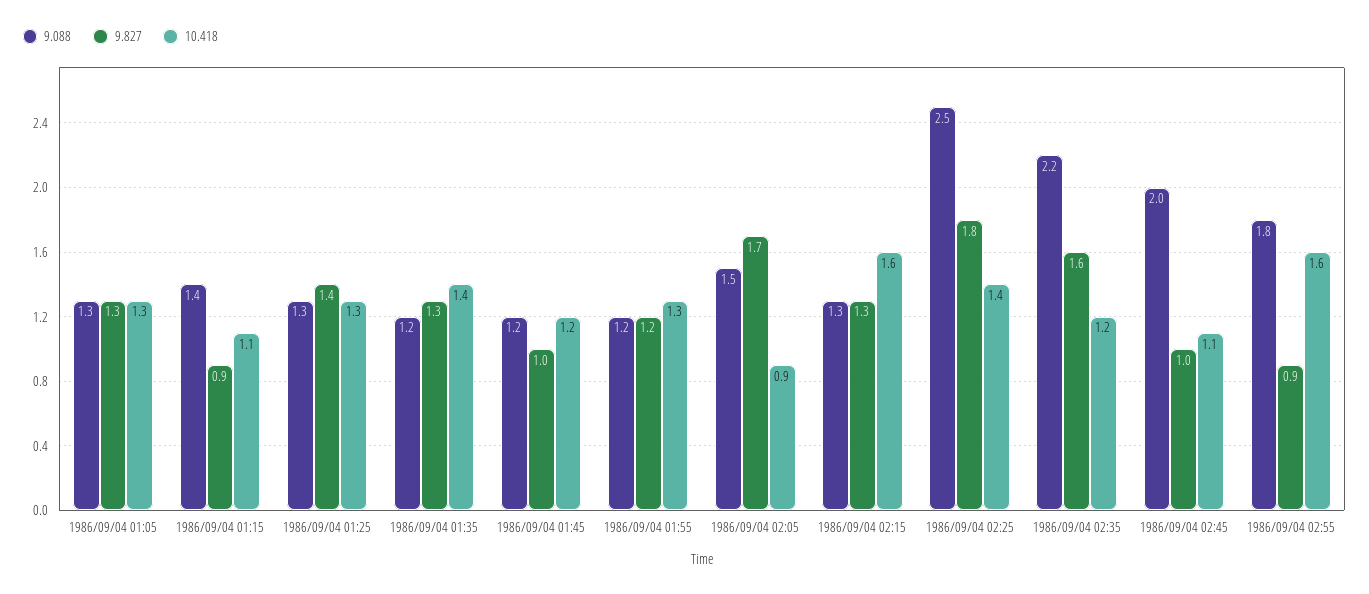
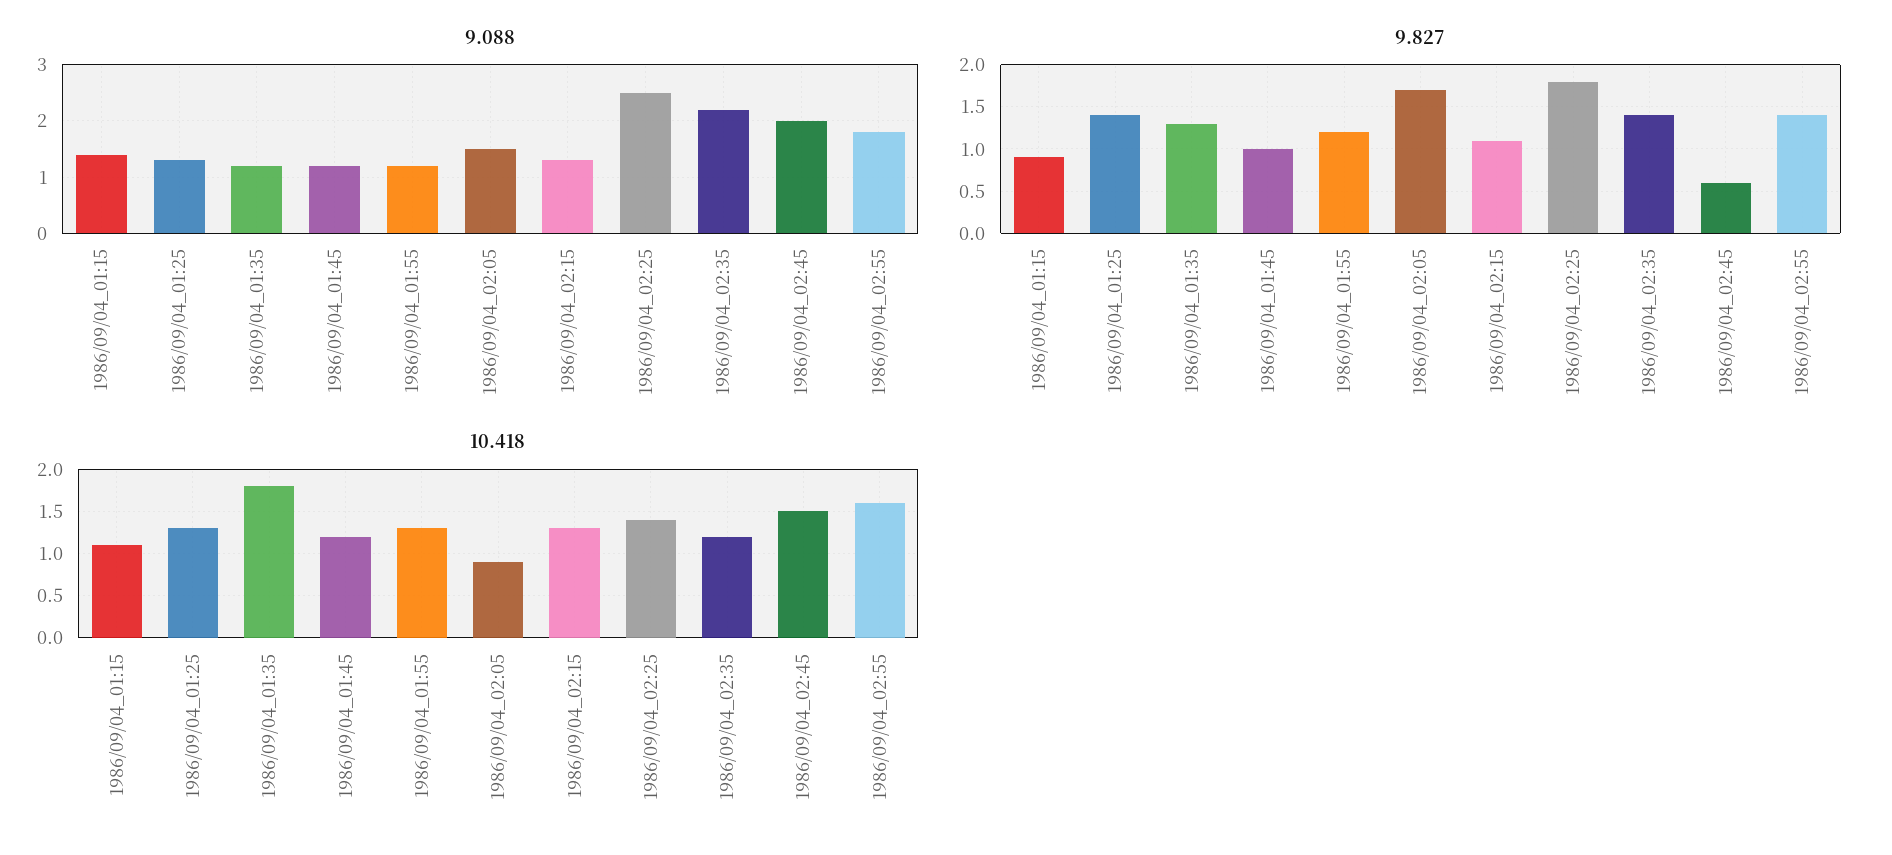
  {
    "9.088": {
-     "1986/09/04 01:05": 1.3,
      "1986/09/04 01:15": 1.4,
      "1986/09/04 01:25": 1.3,
      "1986/09/04 01:35": 1.2,
      "1986/09/04 01:45": 1.2,
      "1986/09/04 01:55": 1.2,
      "1986/09/04 02:05": 1.5,
      "1986/09/04 02:15": 1.3,
      "1986/09/04 02:25": 2.5,
      "1986/09/04 02:35": 2.2,
      "1986/09/04 02:45": 2,
      "1986/09/04 02:55": 1.8
    },
    "9.827": {
-     "1986/09/04 01:05": 1.3,
      "1986/09/04 01:15": 0.9,
      "1986/09/04 01:25": 1.4,
      "1986/09/04 01:35": 1.3,
      "1986/09/04 01:45": 1,
      "1986/09/04 01:55": 1.2,
      "1986/09/04 02:05": 1.7,
-     "1986/09/04 02:15": 1.3,
+     "1986/09/04 02:15": 1.1,
      "1986/09/04 02:25": 1.8,
-     "1986/09/04 02:35": 1.6,
+     "1986/09/04 02:35": 1.4,
-     "1986/09/04 02:45": 1,
+     "1986/09/04 02:45": 0.6,
-     "1986/09/04 02:55": 0.9
+     "1986/09/04 02:55": 1.4
    },
    "10.418": {
-     "1986/09/04 01:05": 1.3,
      "1986/09/04 01:15": 1.1,
      "1986/09/04 01:25": 1.3,
-     "1986/09/04 01:35": 1.4,
+     "1986/09/04 01:35": 1.8,
      "1986/09/04 01:45": 1.2,
      "1986/09/04 01:55": 1.3,
      "1986/09/04 02:05": 0.9,
-     "1986/09/04 02:15": 1.6,
+     "1986/09/04 02:15": 1.3,
      "1986/09/04 02:25": 1.4,
      "1986/09/04 02:35": 1.2,
-     "1986/09/04 02:45": 1.1,
+     "1986/09/04 02:45": 1.5,
      "1986/09/04 02:55": 1.6
    }
  }

